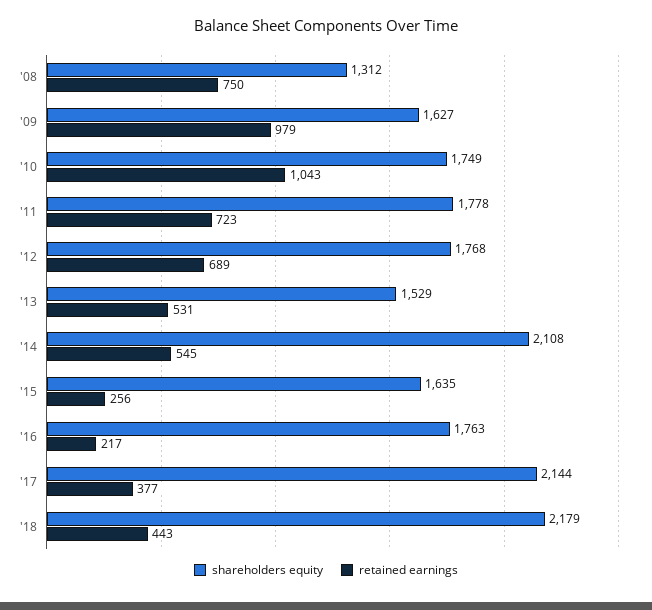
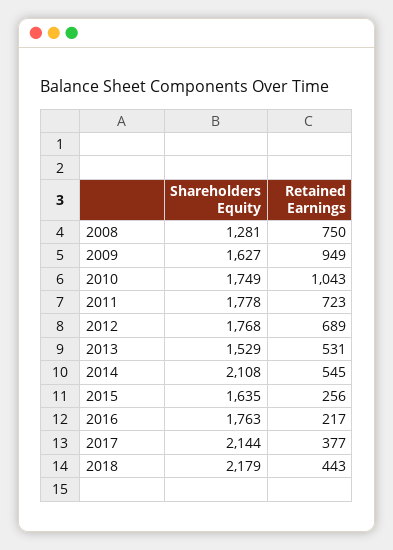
  {
    "shareholders equity": {
-     "'08": 1312,
+     "'08": 1281,
      "'09": 1627,
      "'10": 1749,
      "'11": 1778,
      "'12": 1768,
      "'13": 1529,
      "'14": 2108,
      "'15": 1635,
      "'16": 1763,
      "'17": 2144,
      "'18": 2179
    },
    "retained earnings": {
      "'08": 750,
-     "'09": 979,
+     "'09": 949,
      "'10": 1043,
      "'11": 723,
      "'12": 689,
      "'13": 531,
      "'14": 545,
      "'15": 256,
      "'16": 217,
      "'17": 377,
      "'18": 443
    }
  }

